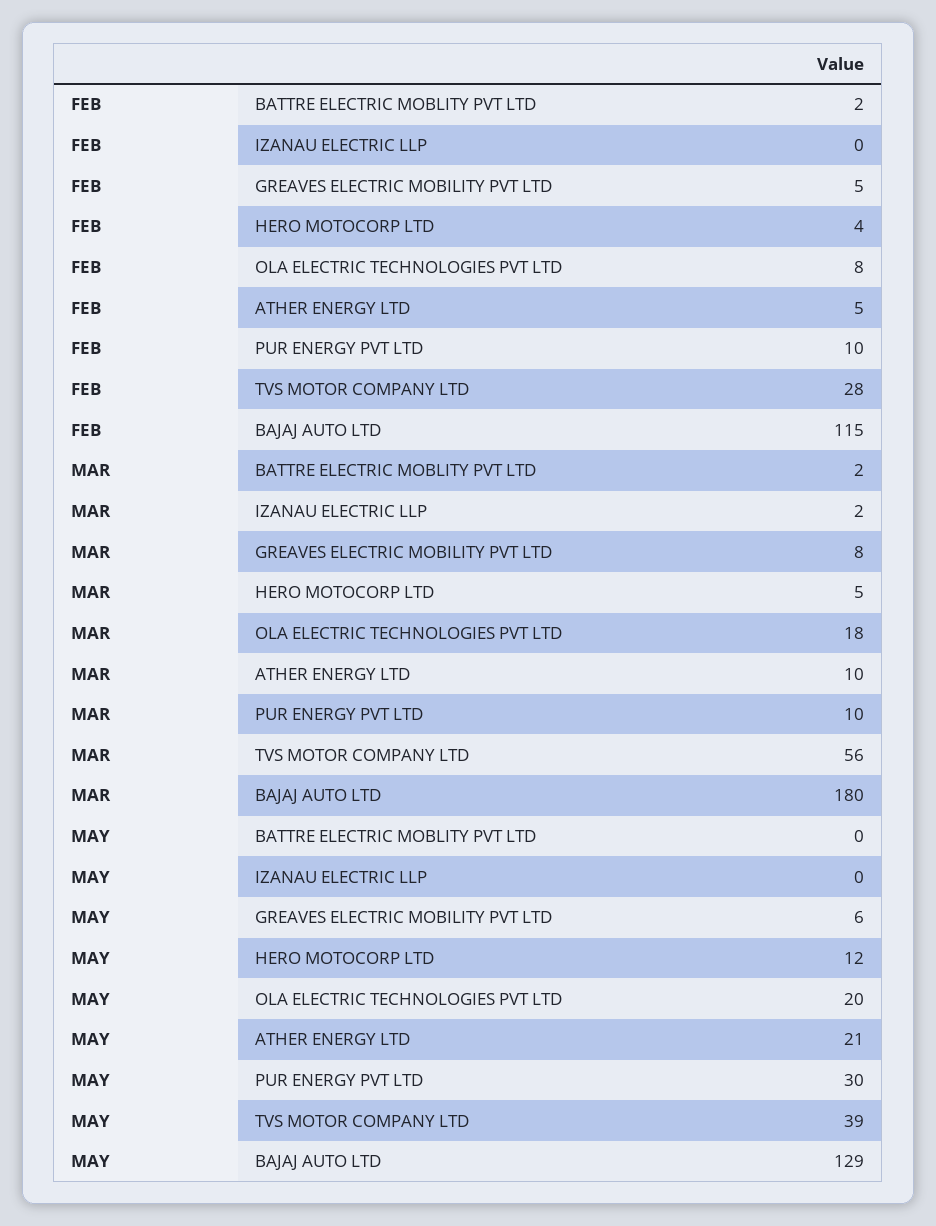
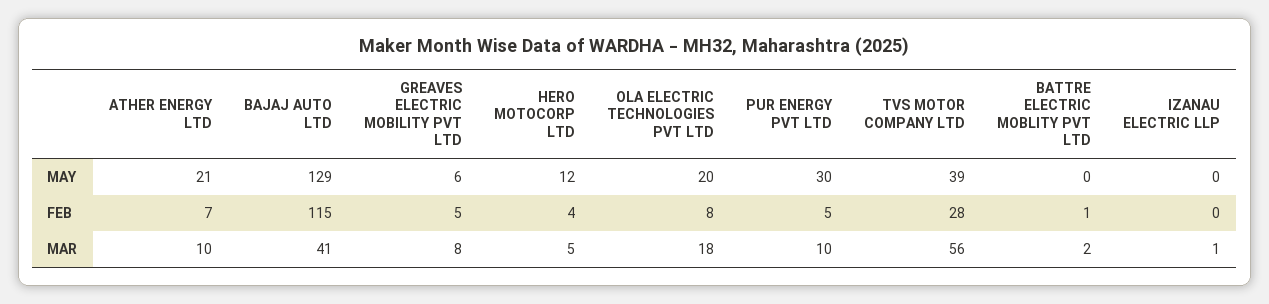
  {
    "FEB": {
-     "BATTRE ELECTRIC MOBLITY PVT LTD": 2,
+     "BATTRE ELECTRIC MOBLITY PVT LTD": 1,
      "IZANAU ELECTRIC LLP": 0,
      "GREAVES ELECTRIC MOBILITY PVT LTD": 5,
      "HERO MOTOCORP LTD": 4,
      "OLA ELECTRIC TECHNOLOGIES PVT LTD": 8,
-     "ATHER ENERGY LTD": 5,
+     "ATHER ENERGY LTD": 7,
-     "PUR ENERGY PVT LTD": 10,
+     "PUR ENERGY PVT LTD": 5,
      "TVS MOTOR COMPANY LTD": 28,
      "BAJAJ AUTO LTD": 115
    },
    "MAR": {
      "BATTRE ELECTRIC MOBLITY PVT LTD": 2,
-     "IZANAU ELECTRIC LLP": 2,
+     "IZANAU ELECTRIC LLP": 1,
      "GREAVES ELECTRIC MOBILITY PVT LTD": 8,
      "HERO MOTOCORP LTD": 5,
      "OLA ELECTRIC TECHNOLOGIES PVT LTD": 18,
      "ATHER ENERGY LTD": 10,
      "PUR ENERGY PVT LTD": 10,
      "TVS MOTOR COMPANY LTD": 56,
-     "BAJAJ AUTO LTD": 180
+     "BAJAJ AUTO LTD": 41
    },
    "MAY": {
      "BATTRE ELECTRIC MOBLITY PVT LTD": 0,
      "IZANAU ELECTRIC LLP": 0,
      "GREAVES ELECTRIC MOBILITY PVT LTD": 6,
      "HERO MOTOCORP LTD": 12,
      "OLA ELECTRIC TECHNOLOGIES PVT LTD": 20,
      "ATHER ENERGY LTD": 21,
      "PUR ENERGY PVT LTD": 30,
      "TVS MOTOR COMPANY LTD": 39,
      "BAJAJ AUTO LTD": 129
    }
  }

